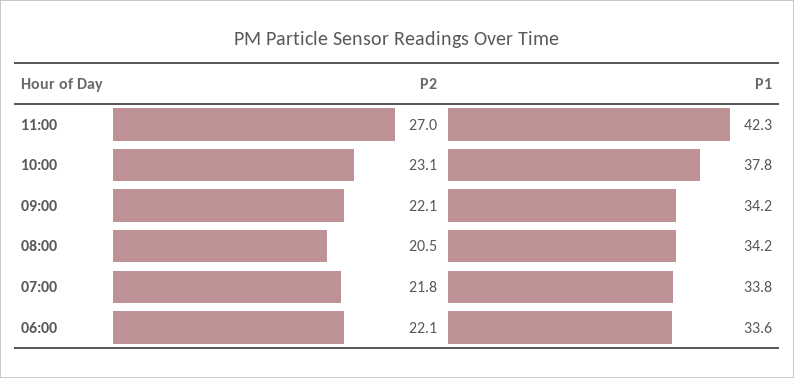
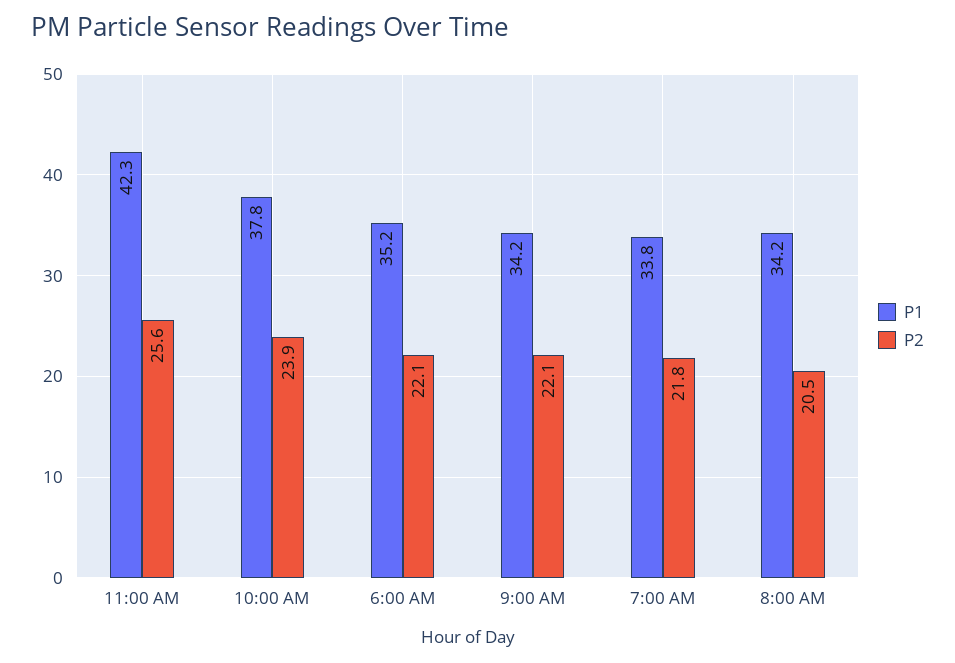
  {
    "P2": {
-     "11:00": 27,
+     "11:00": 25.6,
-     "10:00": 23.1,
+     "10:00": 23.9,
      "09:00": 22.1,
      "08:00": 20.5,
      "07:00": 21.8,
      "06:00": 22.1
    },
    "P1": {
      "11:00": 42.3,
      "10:00": 37.8,
      "09:00": 34.2,
      "08:00": 34.2,
      "07:00": 33.8,
-     "06:00": 33.6
+     "06:00": 35.2
    }
  }

